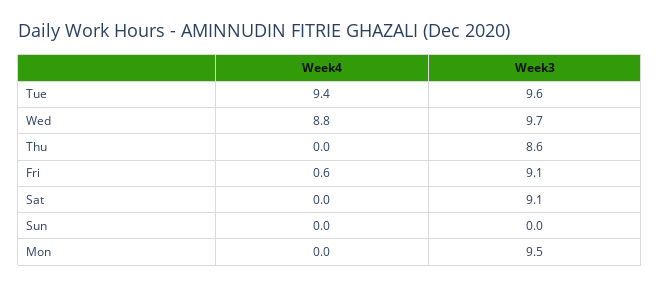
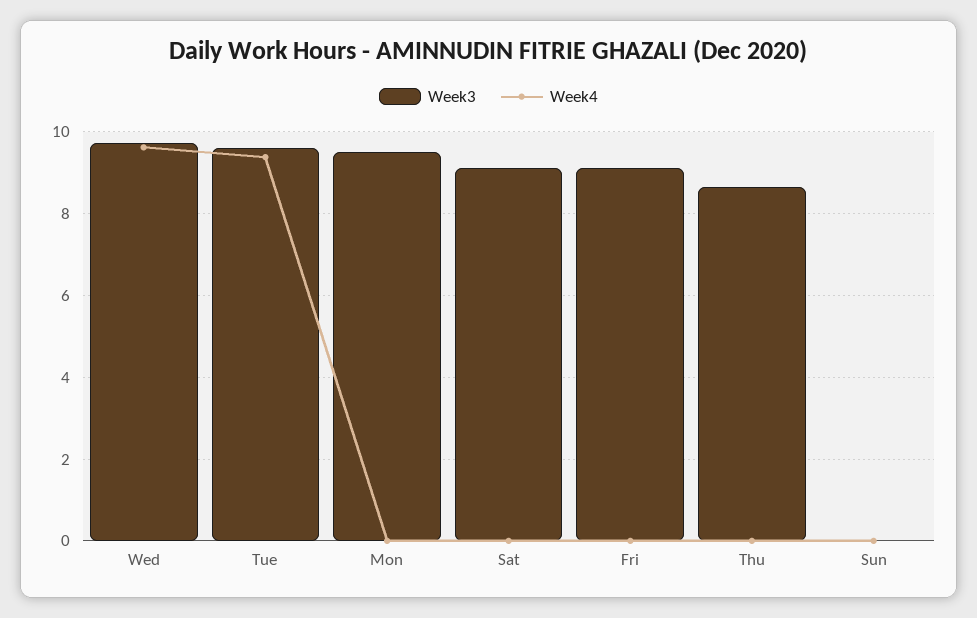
  {
    "Week4": {
      "Tue": 9.4,
-     "Wed": 8.8,
+     "Wed": 9.6,
      "Thu": 0,
-     "Fri": 0.6,
+     "Fri": 0,
      "Sat": 0,
      "Sun": 0,
      "Mon": 0
    },
    "Week3": {
      "Tue": 9.6,
      "Wed": 9.7,
      "Thu": 8.6,
      "Fri": 9.1,
      "Sat": 9.1,
      "Sun": 0,
      "Mon": 9.5
    }
  }

